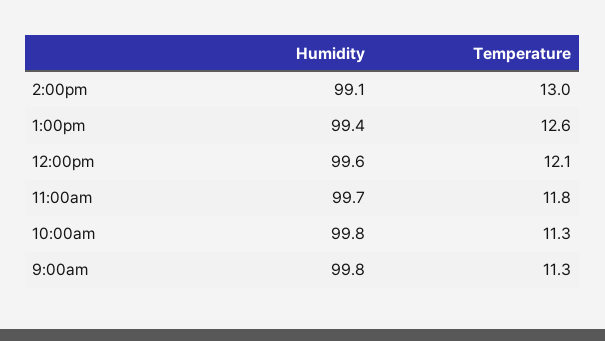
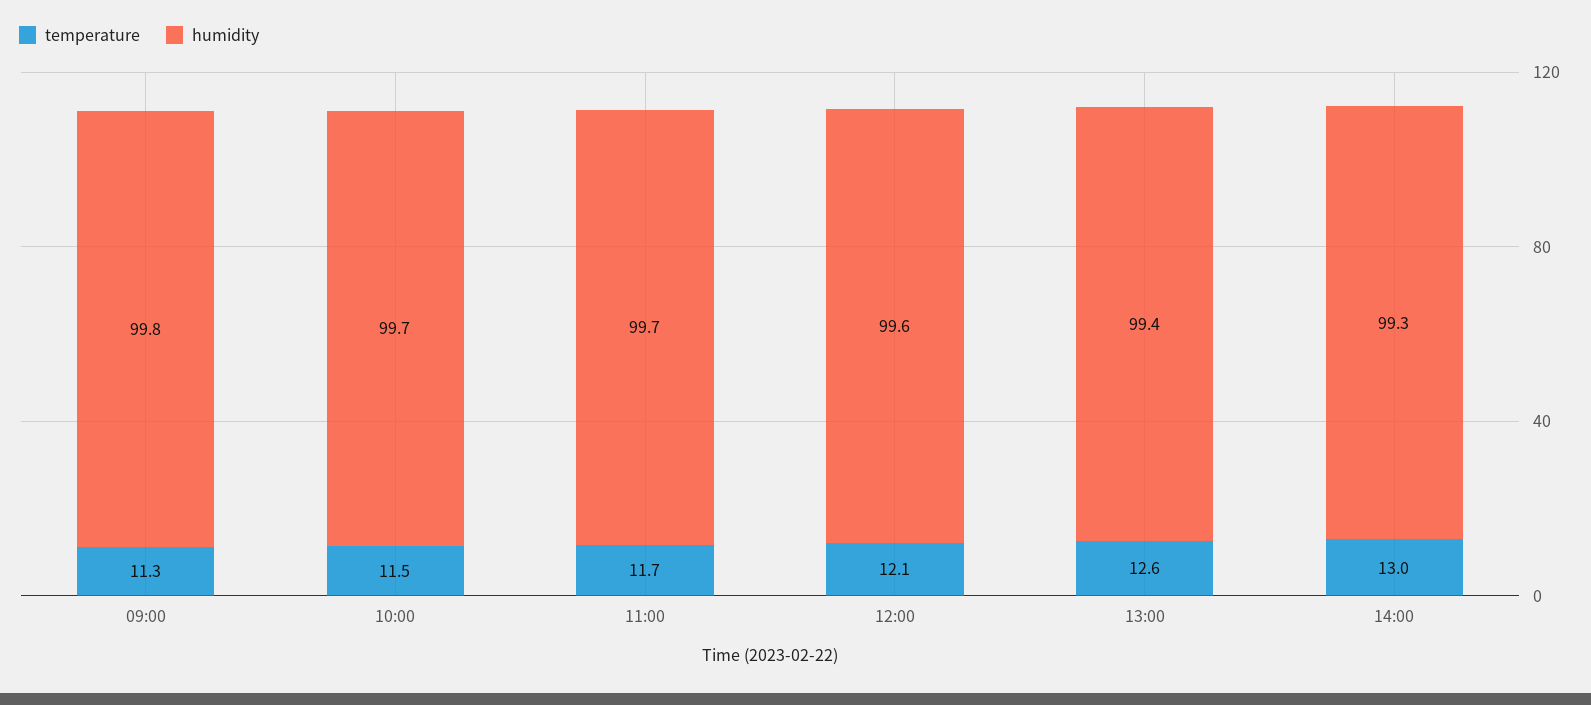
  {
    "Humidity": {
-     "2:00pm": 99.1,
+     "2:00pm": 99.3,
      "1:00pm": 99.4,
      "12:00pm": 99.6,
      "11:00am": 99.7,
-     "10:00am": 99.8,
+     "10:00am": 99.7,
      "9:00am": 99.8
    },
    "Temperature": {
      "2:00pm": 13,
      "1:00pm": 12.6,
      "12:00pm": 12.1,
-     "11:00am": 11.8,
+     "11:00am": 11.7,
-     "10:00am": 11.3,
+     "10:00am": 11.5,
      "9:00am": 11.3
    }
  }

